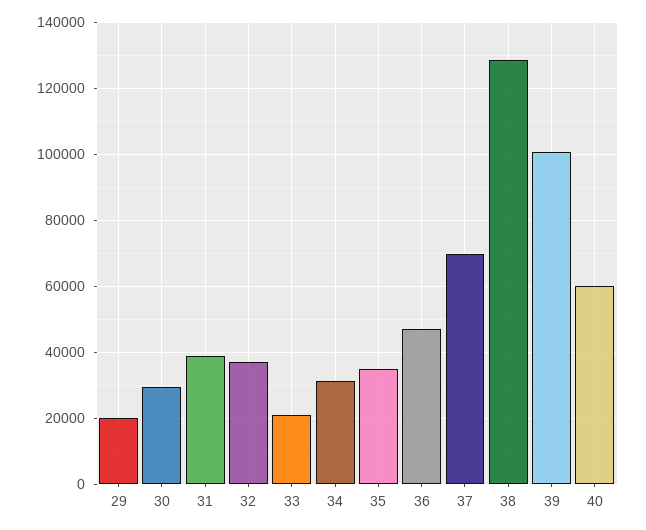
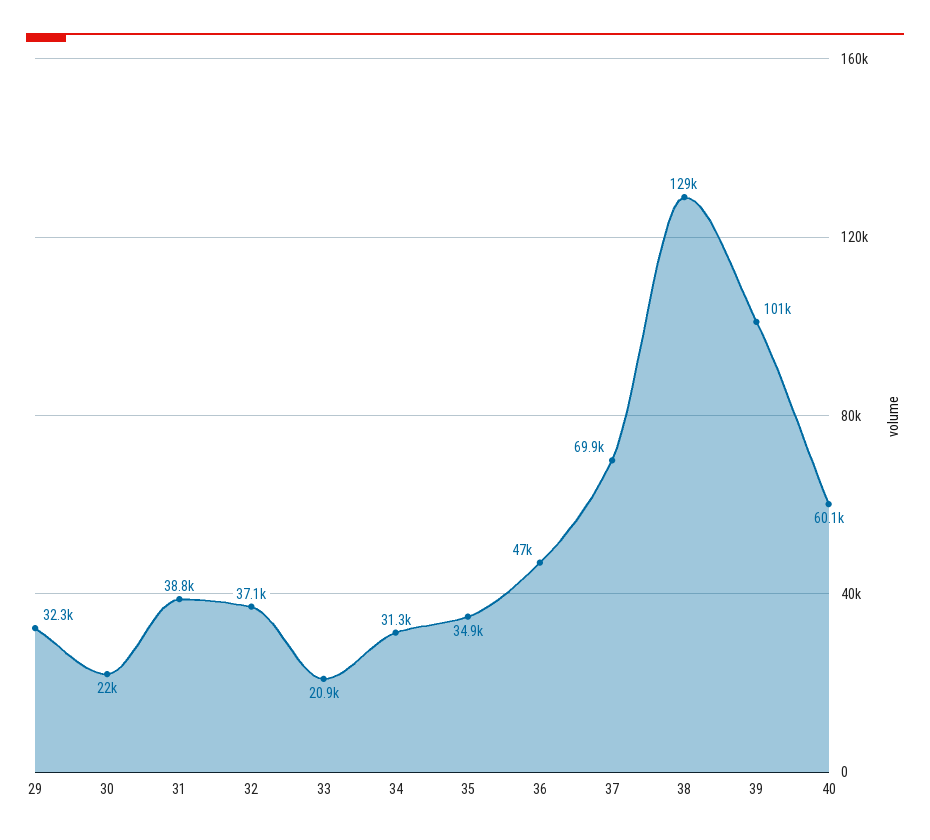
  {
-   "29": 20000,
+   "29": 32300,
-   "30": 30000,
+   "30": 22000,
    "31": 38800,
    "32": 37100,
    "33": 20900,
    "34": 31300,
    "35": 34900,
    "36": 47000,
    "37": 69900,
    "38": 129000,
    "39": 101000,
    "40": 60100
  }

